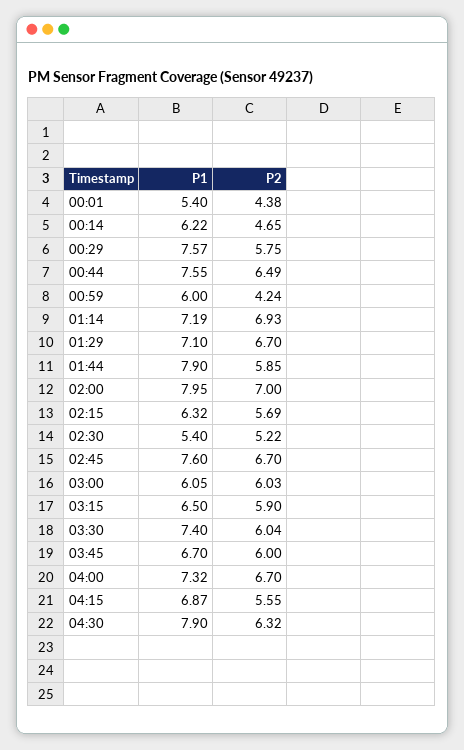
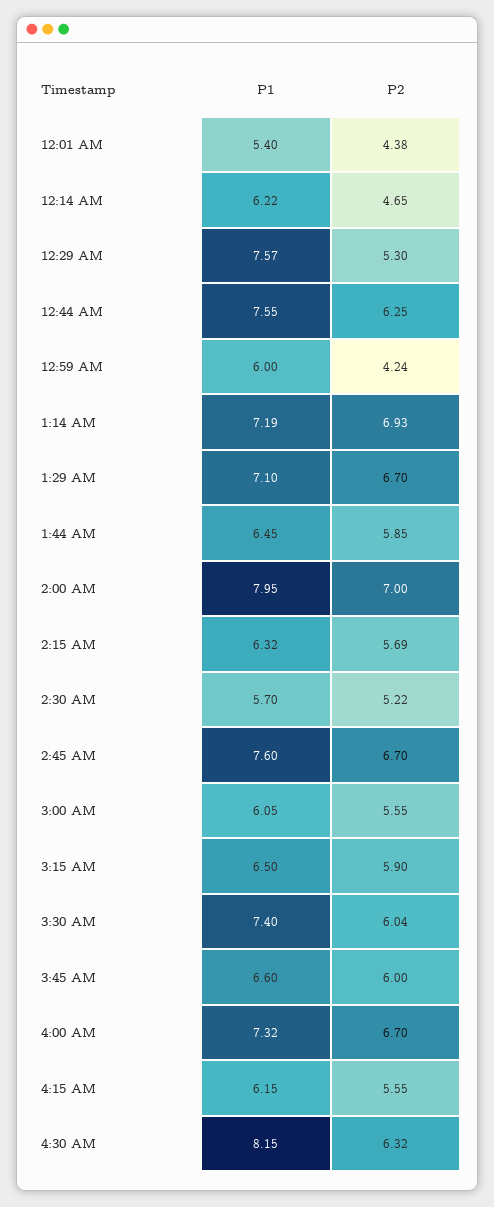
  {
    "P1": {
      "00:01": 5.4,
      "00:14": 6.22,
      "00:29": 7.57,
      "00:44": 7.55,
      "00:59": 6,
      "01:14": 7.19,
      "01:29": 7.1,
-     "01:44": 7.9,
+     "01:44": 6.45,
      "02:00": 7.95,
      "02:15": 6.32,
-     "02:30": 5.4,
+     "02:30": 5.7,
      "02:45": 7.6,
      "03:00": 6.05,
      "03:15": 6.5,
      "03:30": 7.4,
-     "03:45": 6.7,
+     "03:45": 6.6,
      "04:00": 7.32,
-     "04:15": 6.87,
+     "04:15": 6.15,
-     "04:30": 7.9
+     "04:30": 8.15
    },
    "P2": {
      "00:01": 4.38,
      "00:14": 4.65,
-     "00:29": 5.75,
+     "00:29": 5.3,
-     "00:44": 6.49,
+     "00:44": 6.25,
      "00:59": 4.24,
      "01:14": 6.93,
      "01:29": 6.7,
      "01:44": 5.85,
      "02:00": 7,
      "02:15": 5.69,
      "02:30": 5.22,
      "02:45": 6.7,
-     "03:00": 6.03,
+     "03:00": 5.55,
      "03:15": 5.9,
      "03:30": 6.04,
      "03:45": 6,
      "04:00": 6.7,
      "04:15": 5.55,
      "04:30": 6.32
    }
  }

